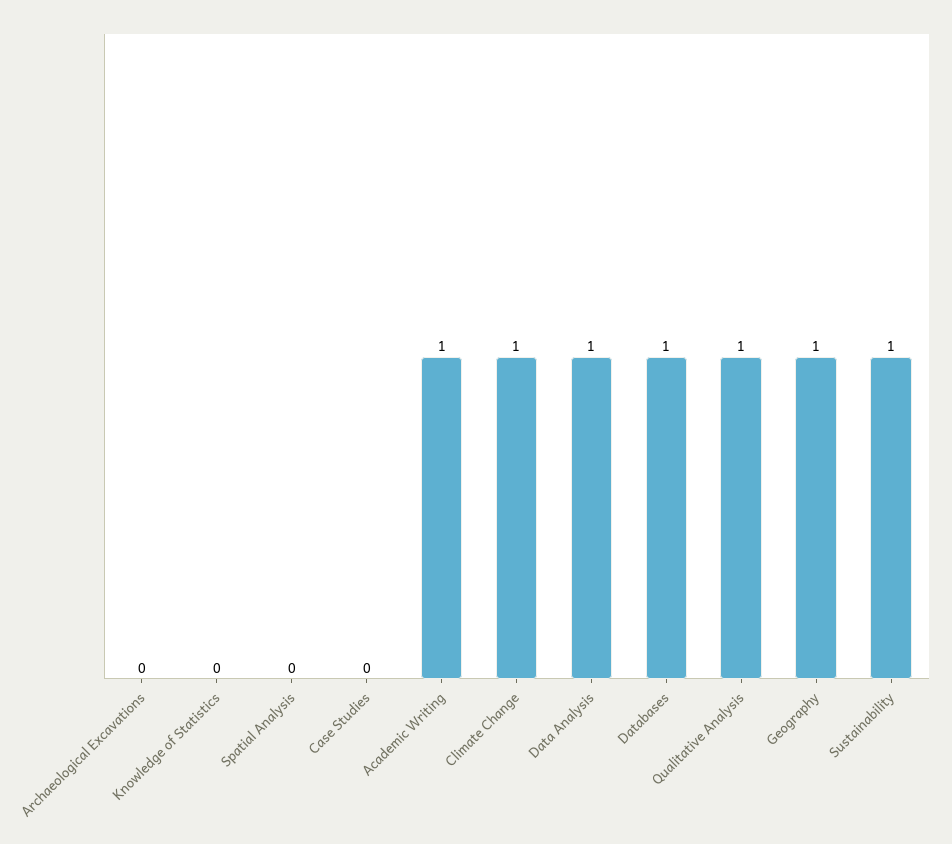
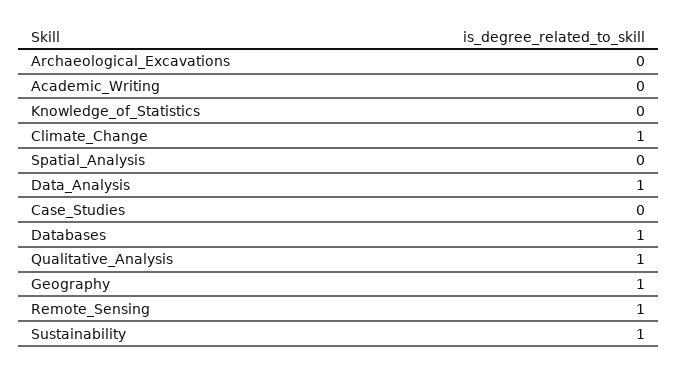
  {
    "Archaeological Excavations": 0,
    "Knowledge of Statistics": 0,
    "Spatial Analysis": 0,
    "Case Studies": 0,
-   "Academic Writing": 1,
+   "Academic Writing": 0,
    "Climate Change": 1,
    "Data Analysis": 1,
    "Databases": 1,
    "Qualitative Analysis": 1,
    "Geography": 1,
-   "Sustainability": 1
+   "Sustainability": 1,
+   "Remote_Sensing": 1
  }

